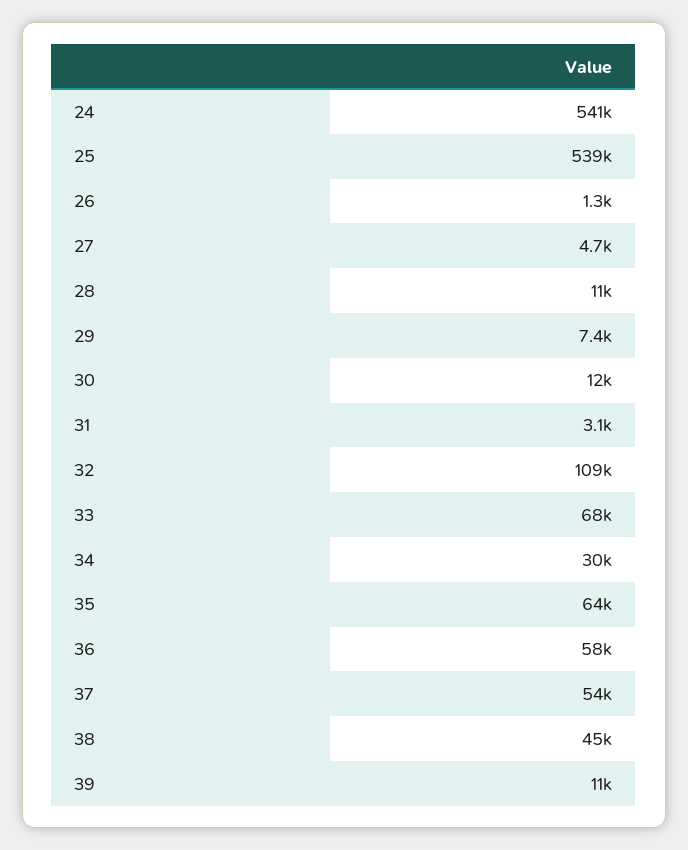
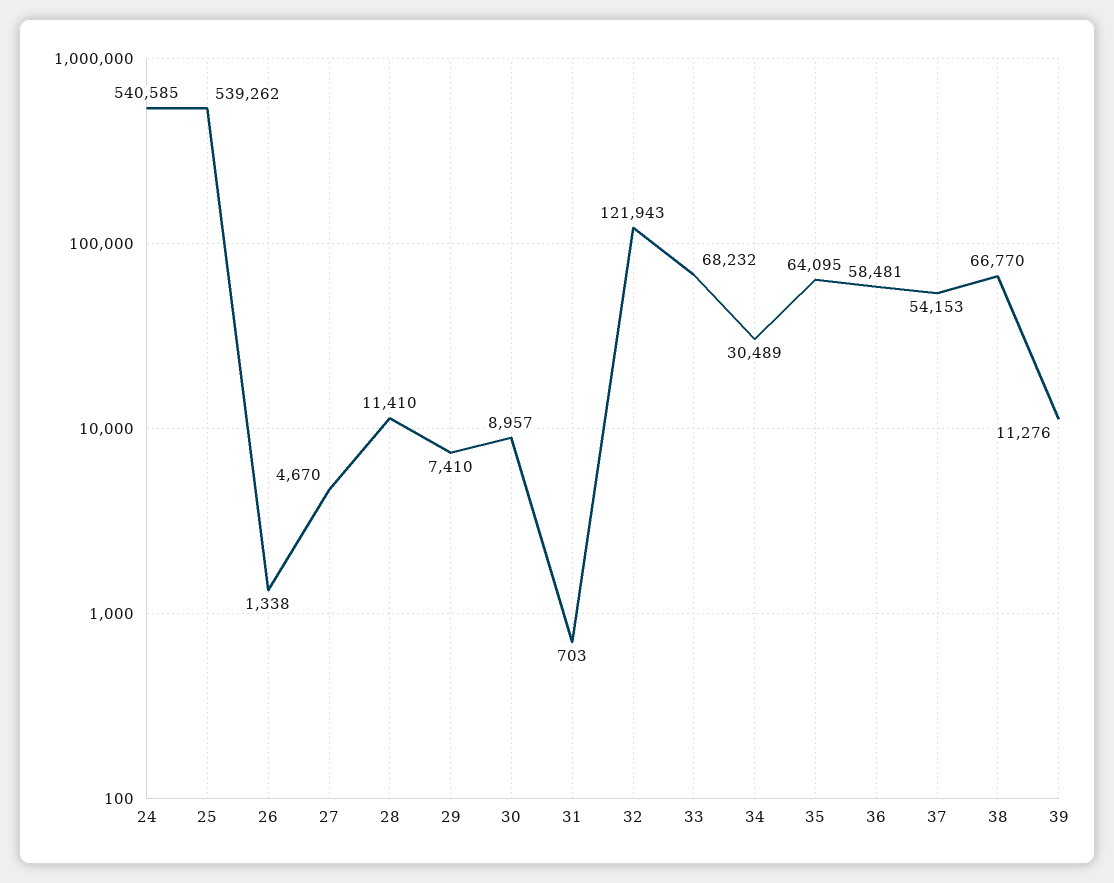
  {
    "24": 540585,
    "25": 539262,
    "26": 1338,
    "27": 4670,
    "28": 11410,
    "29": 7410,
-   "30": 12000,
+   "30": 8957,
-   "31": 3100,
+   "31": 703,
-   "32": 109000,
+   "32": 121943,
    "33": 68232,
    "34": 30489,
    "35": 64095,
    "36": 58481,
    "37": 54153,
-   "38": 45000,
+   "38": 66770,
    "39": 11276
  }

